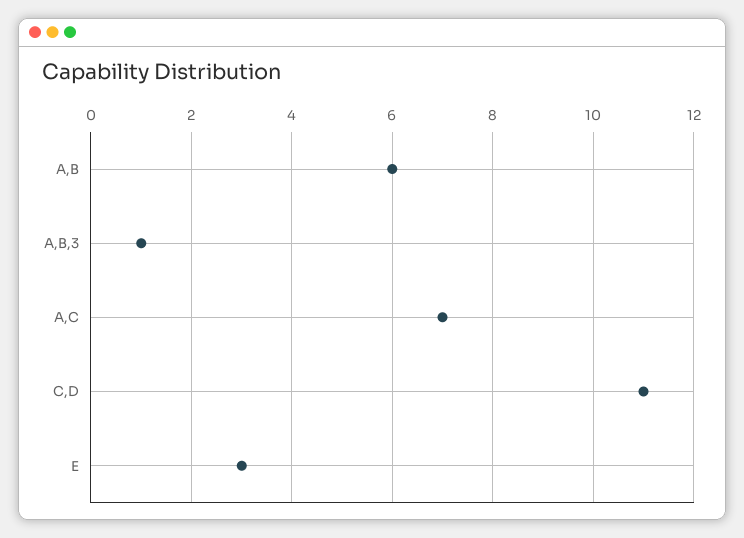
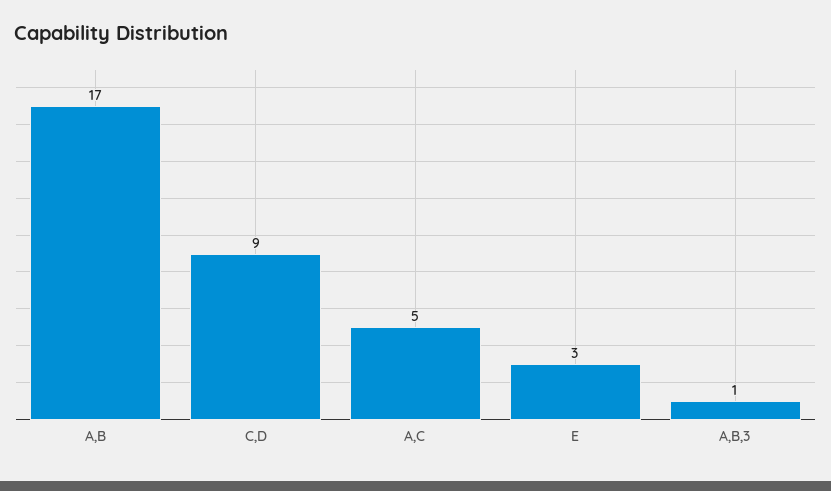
  {
-   "A,B": 6,
+   "A,B": 17,
    "A,B,3": 1,
-   "A,C": 7,
+   "A,C": 5,
-   "C,D": 11,
+   "C,D": 9,
    "E": 3
  }

